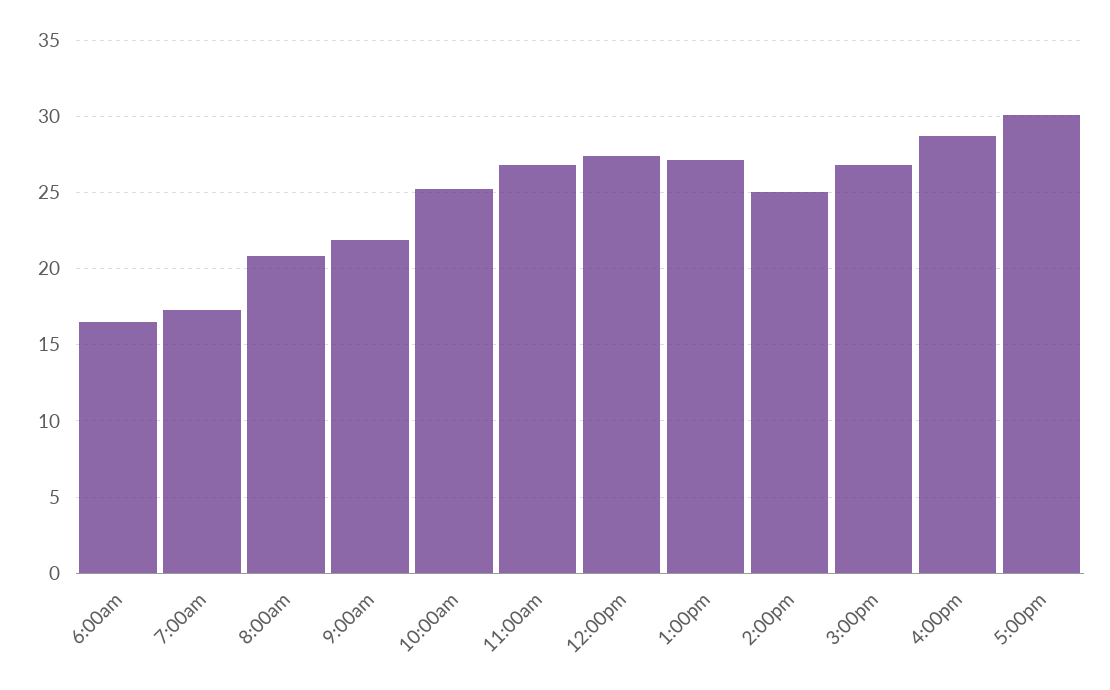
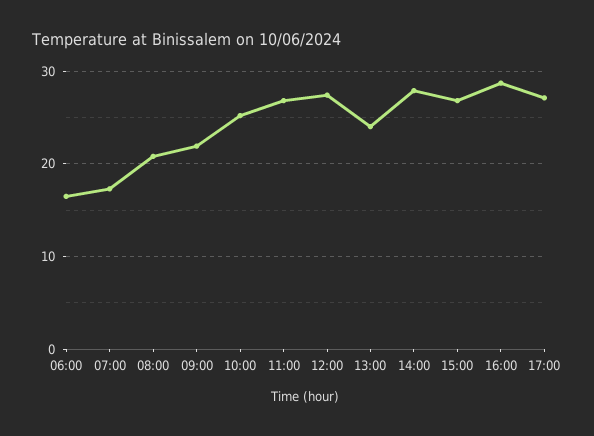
  {
    "6:00am": 16.5,
    "7:00am": 17.5,
    "8:00am": 21,
    "9:00am": 22,
    "10:00am": 25,
    "11:00am": 27,
    "12:00pm": 27.5,
-   "1:00pm": 27,
+   "1:00pm": 24,
-   "2:00pm": 25,
+   "2:00pm": 28,
    "3:00pm": 27,
    "4:00pm": 28.5,
-   "5:00pm": 30
+   "5:00pm": 27
  }

